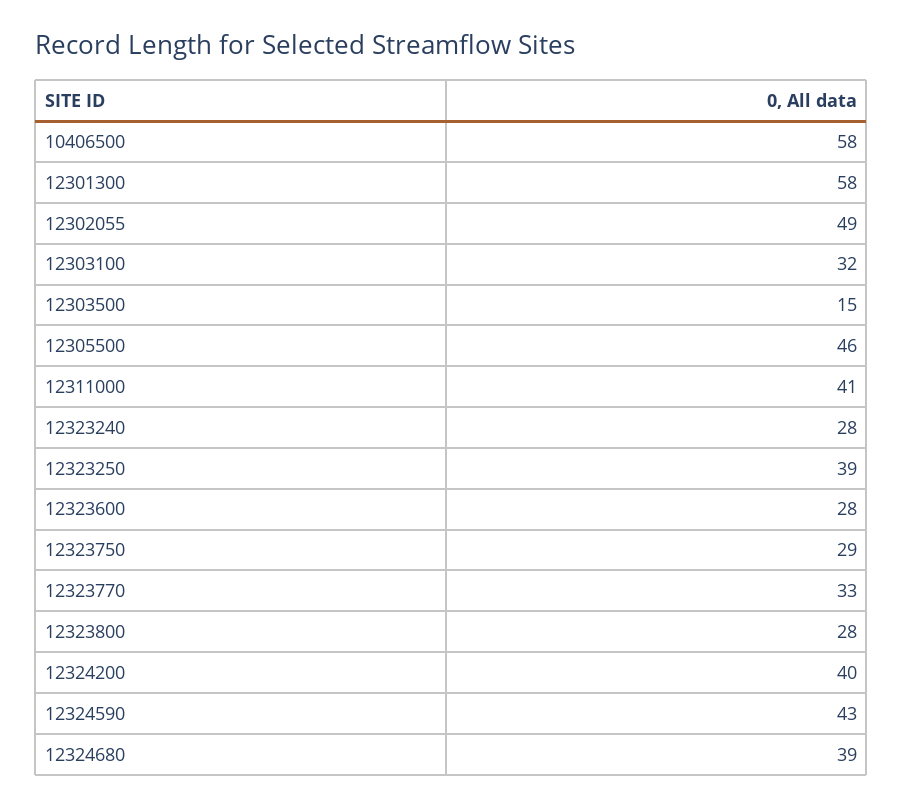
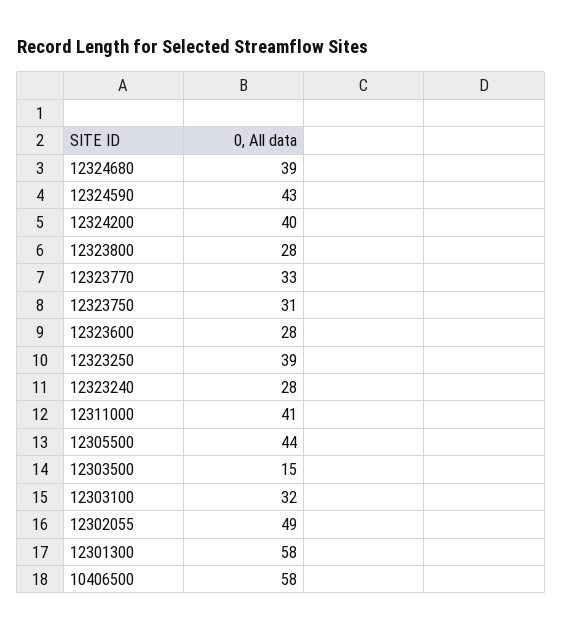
  {
    "10406500": 58,
    "12301300": 58,
    "12302055": 49,
    "12303100": 32,
    "12303500": 15,
-   "12305500": 46,
+   "12305500": 44,
    "12311000": 41,
    "12323240": 28,
    "12323250": 39,
    "12323600": 28,
-   "12323750": 29,
+   "12323750": 31,
    "12323770": 33,
    "12323800": 28,
    "12324200": 40,
    "12324590": 43,
    "12324680": 39
  }

